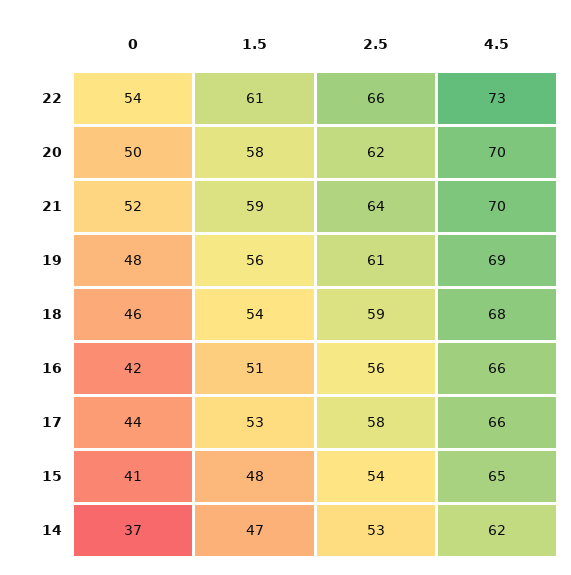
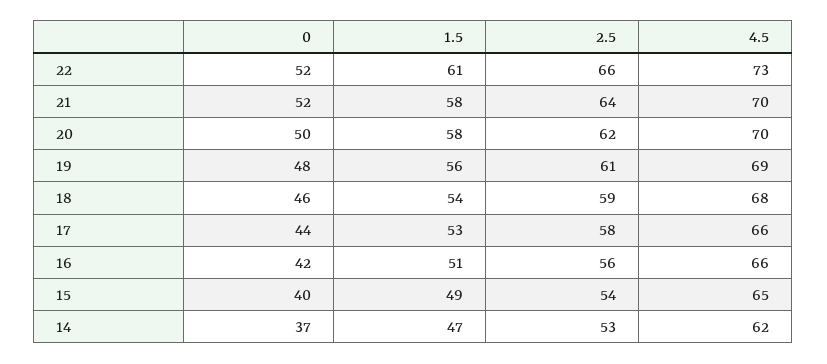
  {
    "0": {
-     "22": 54,
+     "22": 52,
      "20": 50,
      "21": 52,
      "19": 48,
      "18": 46,
      "16": 42,
      "17": 44,
-     "15": 41,
+     "15": 40,
      "14": 37
    },
    "1.5": {
      "22": 61,
      "20": 58,
-     "21": 59,
+     "21": 58,
      "19": 56,
      "18": 54,
      "16": 51,
      "17": 53,
-     "15": 48,
+     "15": 49,
      "14": 47
    },
    "2.5": {
      "22": 66,
      "20": 62,
      "21": 64,
      "19": 61,
      "18": 59,
      "16": 56,
      "17": 58,
      "15": 54,
      "14": 53
    },
    "4.5": {
      "22": 73,
      "20": 70,
      "21": 70,
      "19": 69,
      "18": 68,
      "16": 66,
      "17": 66,
      "15": 65,
      "14": 62
    }
  }

